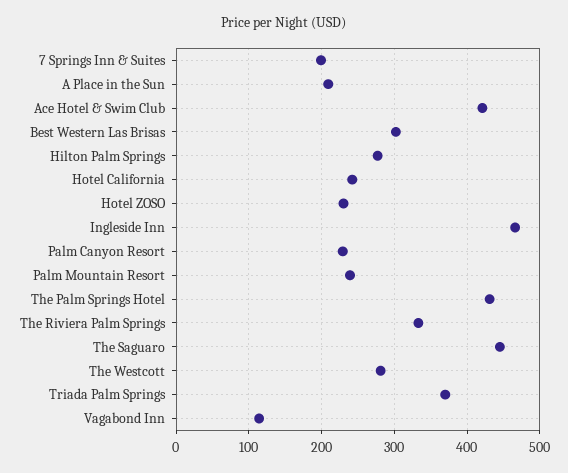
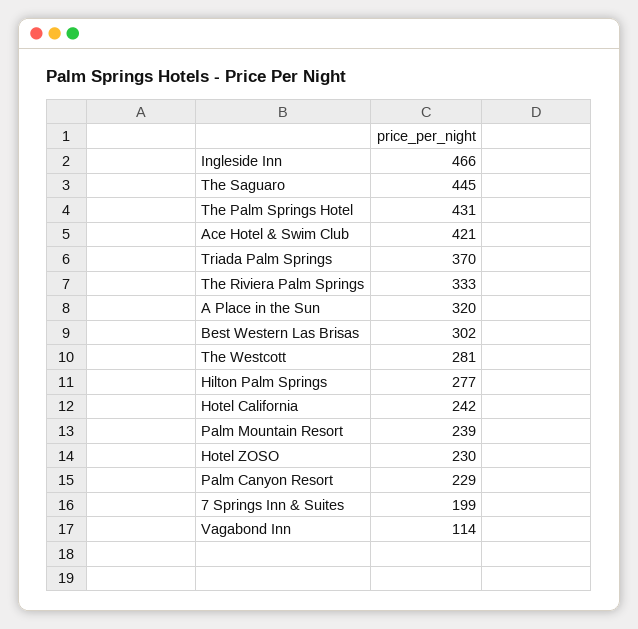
  {
    "7 Springs Inn & Suites": 199,
-   "A Place in the Sun": 210,
+   "A Place in the Sun": 320,
    "Ace Hotel & Swim Club": 421,
    "Best Western Las Brisas": 302,
    "Hilton Palm Springs": 277,
    "Hotel California": 242,
    "Hotel ZOSO": 230,
    "Ingleside Inn": 466,
    "Palm Canyon Resort": 229,
    "Palm Mountain Resort": 239,
    "The Palm Springs Hotel": 431,
    "The Riviera Palm Springs": 333,
    "The Saguaro": 445,
    "The Westcott": 281,
    "Triada Palm Springs": 370,
    "Vagabond Inn": 114
  }

